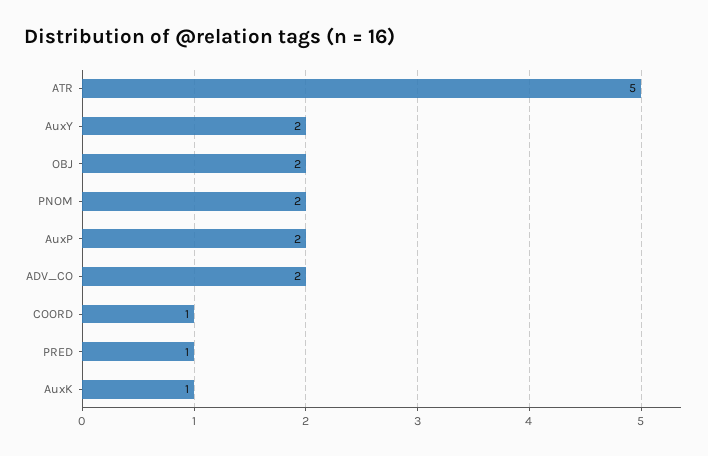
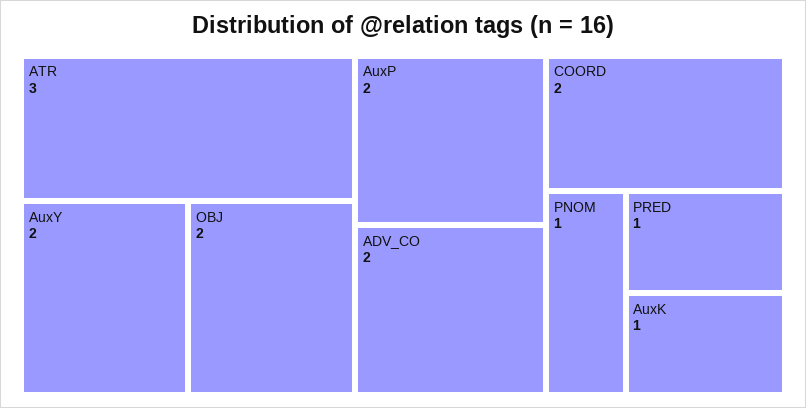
  {
-   "ATR": 5,
+   "ATR": 3,
    "AuxY": 2,
    "OBJ": 2,
-   "PNOM": 2,
+   "PNOM": 1,
    "AuxP": 2,
    "ADV_CO": 2,
-   "COORD": 1,
+   "COORD": 2,
    "PRED": 1,
    "AuxK": 1
  }

